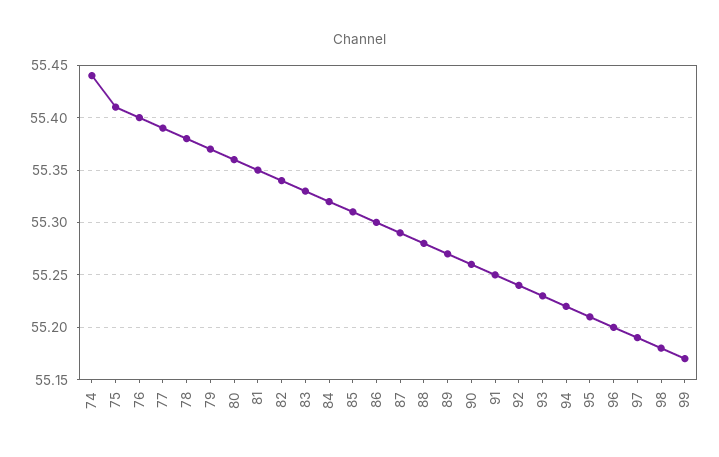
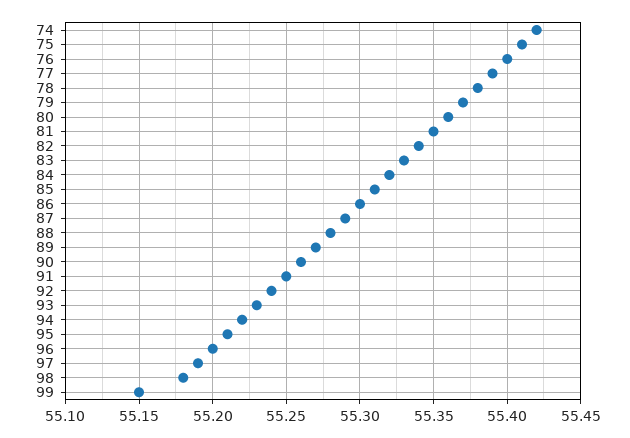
  {
-   "74": 55.44,
+   "74": 55.42,
    "75": 55.41,
    "76": 55.4,
    "77": 55.39,
    "78": 55.38,
    "79": 55.37,
    "80": 55.36,
    "81": 55.35,
    "82": 55.34,
    "83": 55.33,
    "84": 55.32,
    "85": 55.31,
    "86": 55.3,
    "87": 55.29,
    "88": 55.28,
    "89": 55.27,
    "90": 55.26,
    "91": 55.25,
    "92": 55.24,
    "93": 55.23,
    "94": 55.22,
    "95": 55.21,
    "96": 55.2,
    "97": 55.19,
    "98": 55.18,
-   "99": 55.17
+   "99": 55.15
  }

